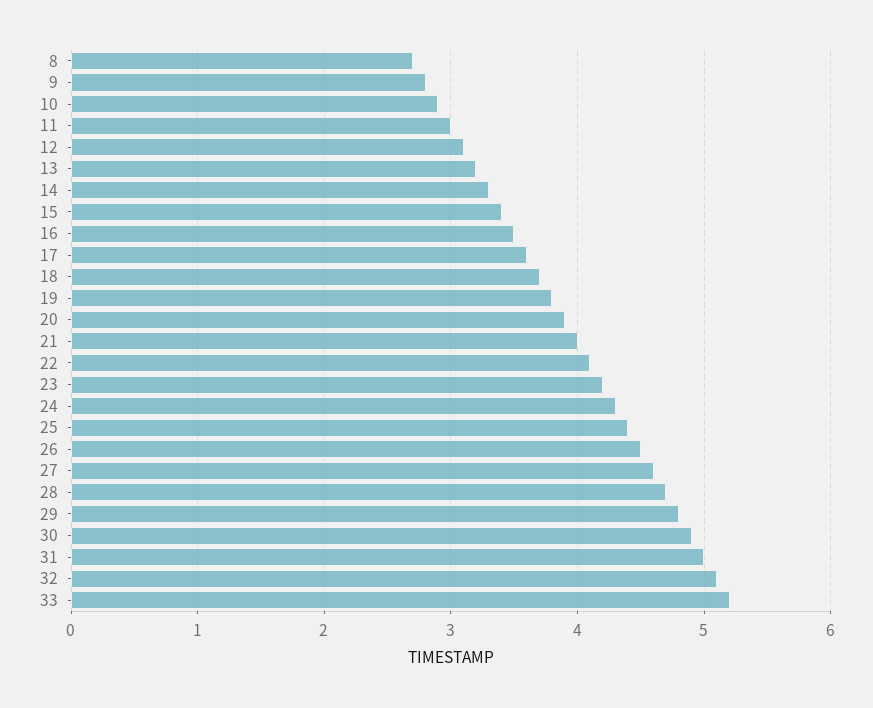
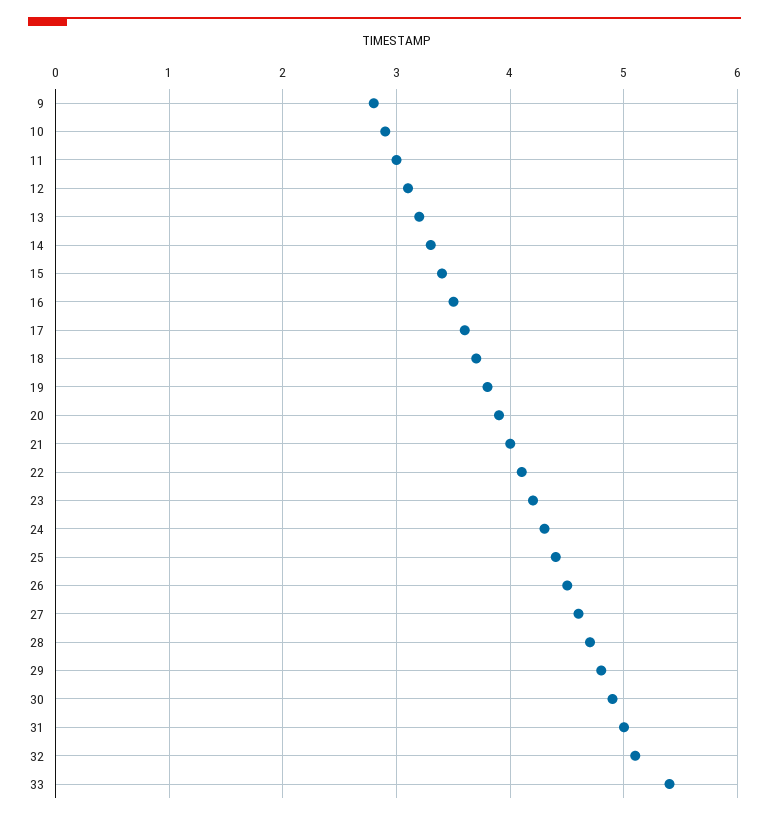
  {
-   "8": 2.7,
    "9": 2.8,
    "10": 2.9,
    "11": 3,
    "12": 3.1,
    "13": 3.2,
    "14": 3.3,
    "15": 3.4,
    "16": 3.5,
    "17": 3.6,
    "18": 3.7,
    "19": 3.8,
    "20": 3.9,
    "21": 4,
    "22": 4.1,
    "23": 4.2,
    "24": 4.3,
    "25": 4.4,
    "26": 4.5,
    "27": 4.6,
    "28": 4.7,
    "29": 4.8,
    "30": 4.9,
    "31": 5,
    "32": 5.1,
-   "33": 5.2
+   "33": 5.4
  }

